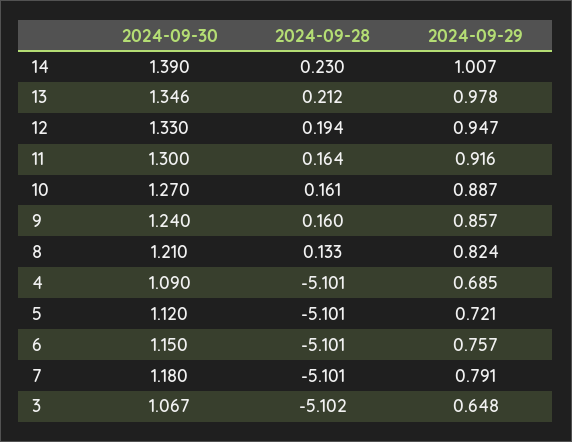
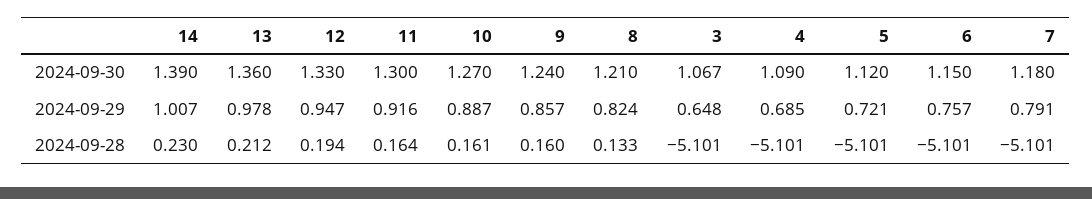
  {
    "2024-09-30": {
      "14": 1.39,
-     "13": 1.346,
+     "13": 1.36,
      "12": 1.33,
      "11": 1.3,
      "10": 1.27,
      "9": 1.24,
      "8": 1.21,
      "4": 1.09,
      "5": 1.12,
      "6": 1.15,
      "7": 1.18,
      "3": 1.067
    },
    "2024-09-28": {
      "14": 0.23,
      "13": 0.212,
      "12": 0.194,
      "11": 0.164,
      "10": 0.161,
      "9": 0.16,
      "8": 0.133,
      "4": -5.101,
      "5": -5.101,
      "6": -5.101,
      "7": -5.101,
-     "3": -5.102
+     "3": -5.101
    },
    "2024-09-29": {
      "14": 1.007,
      "13": 0.978,
      "12": 0.947,
      "11": 0.916,
      "10": 0.887,
      "9": 0.857,
      "8": 0.824,
      "4": 0.685,
      "5": 0.721,
      "6": 0.757,
      "7": 0.791,
      "3": 0.648
    }
  }

